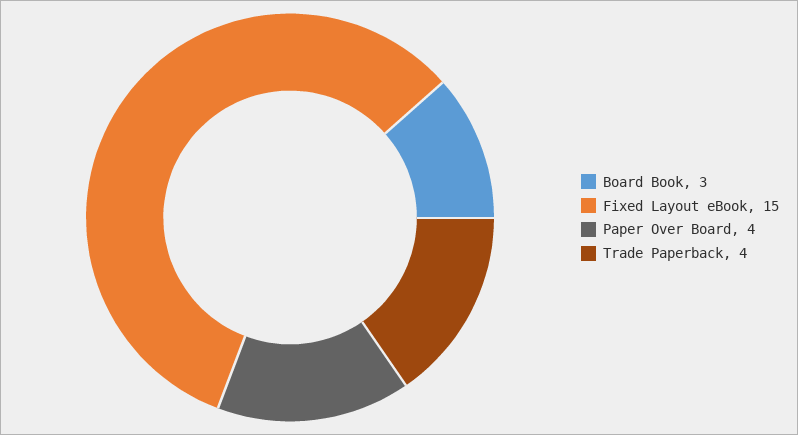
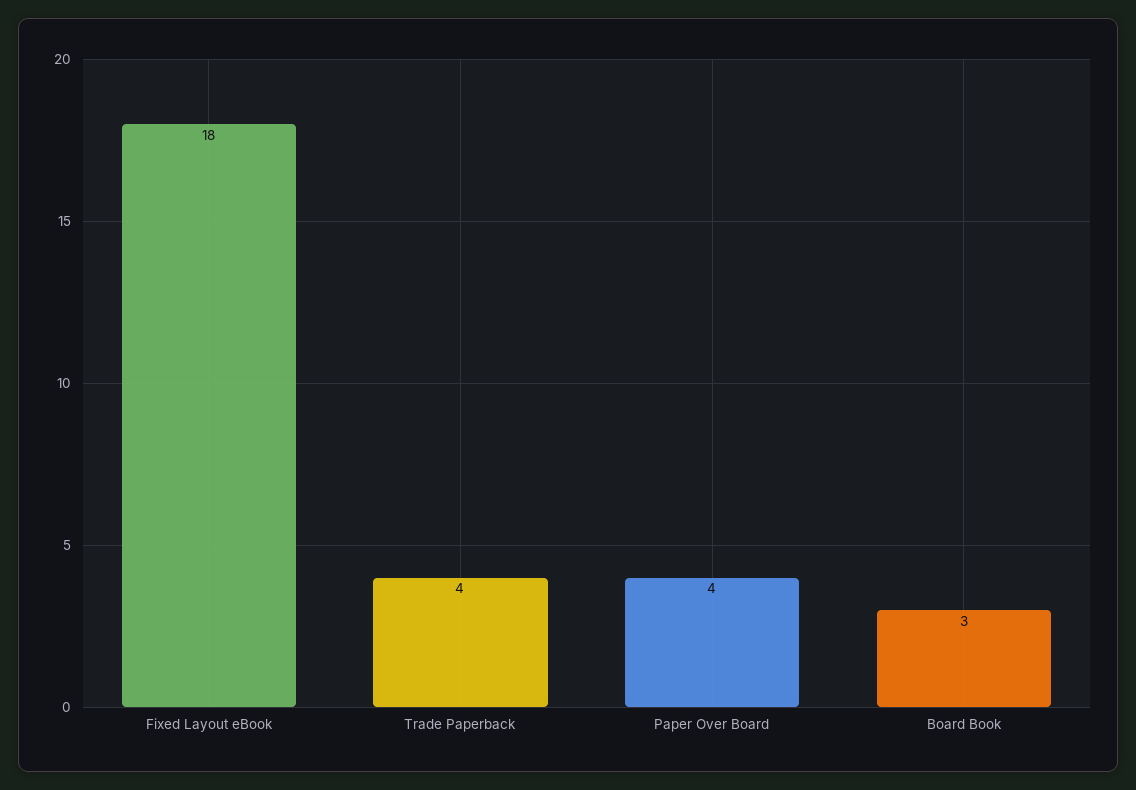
  {
    "Board Book": 3,
-   "Fixed Layout eBook": 15,
+   "Fixed Layout eBook": 18,
    "Paper Over Board": 4,
    "Trade Paperback": 4
  }

